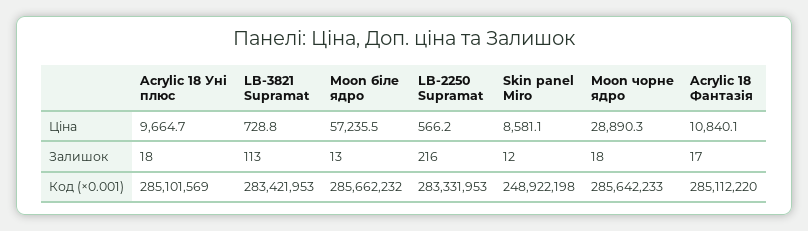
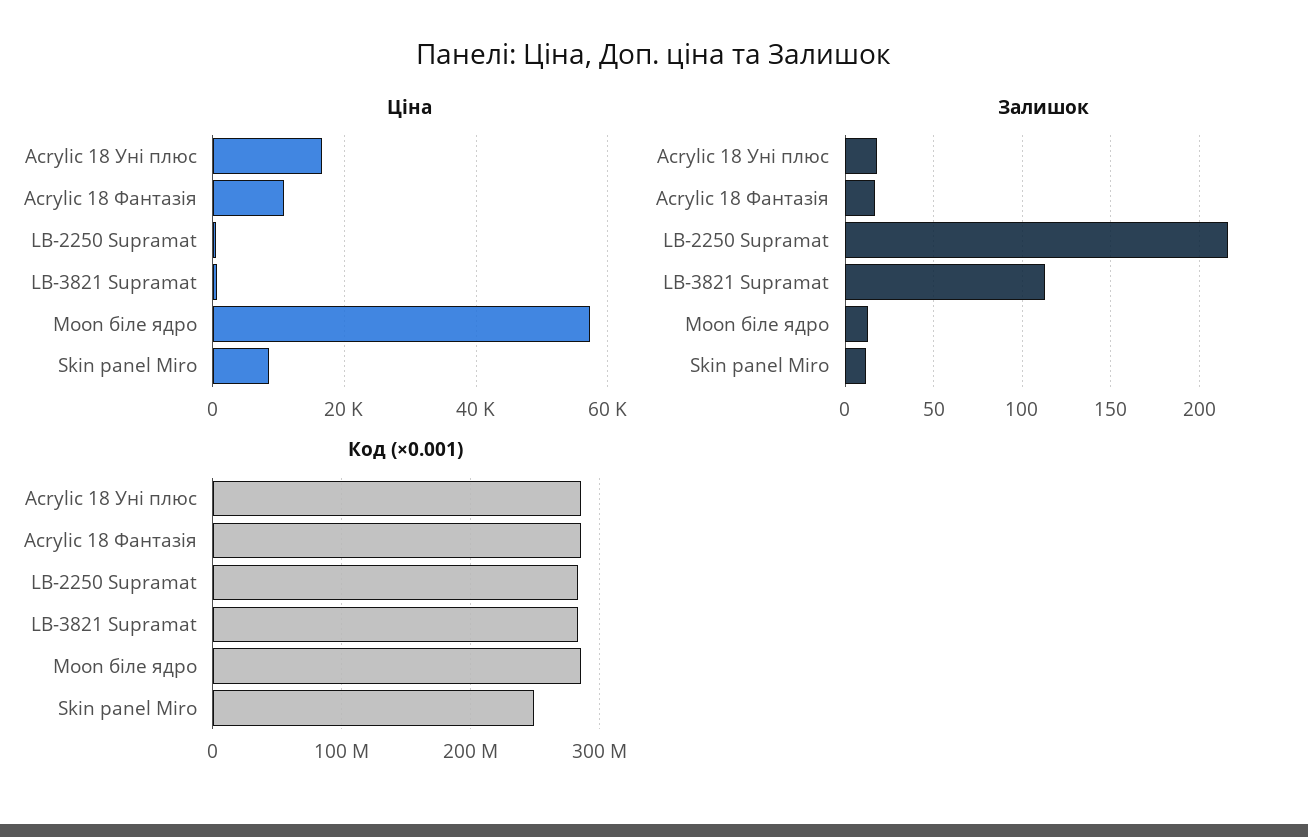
  {
    "Ціна": {
-     "Acrylic 18 Уні плюс": 9664.7,
+     "Acrylic 18 Уні плюс": 16000,
      "LB-3821 Supramat": 728.8,
      "Moon біле ядро": 57235.5,
      "LB-2250 Supramat": 566.2,
      "Skin panel Miro": 8581.1,
-     "Moon чорне ядро": 28890.3,
      "Acrylic 18 Фантазія": 10840.1
    },
    "Залишок": {
      "Acrylic 18 Уні плюс": 18,
      "LB-3821 Supramat": 113,
      "Moon біле ядро": 13,
      "LB-2250 Supramat": 216,
      "Skin panel Miro": 12,
-     "Moon чорне ядро": 18,
      "Acrylic 18 Фантазія": 17
    },
    "Код (×0.001)": {
      "Acrylic 18 Уні плюс": 285101569,
      "LB-3821 Supramat": 283421953,
      "Moon біле ядро": 285662232,
      "LB-2250 Supramat": 283331953,
      "Skin panel Miro": 248922198,
-     "Moon чорне ядро": 285642233,
      "Acrylic 18 Фантазія": 285112220
    }
  }

